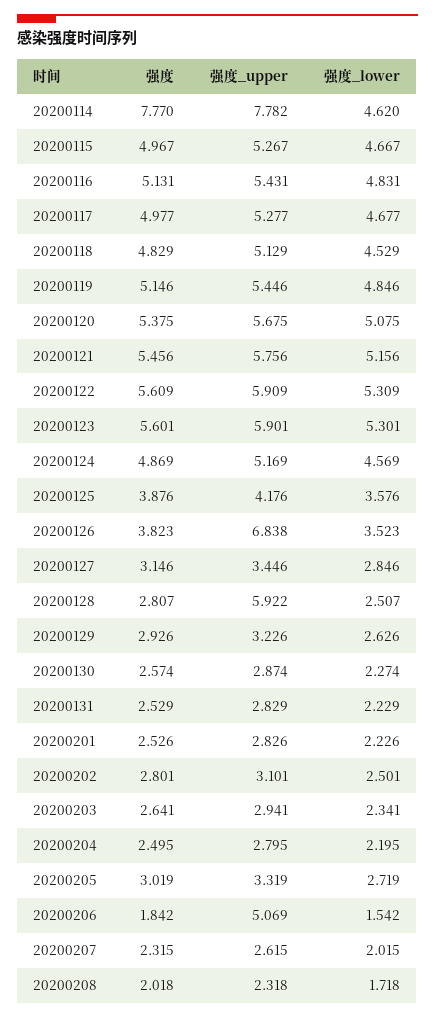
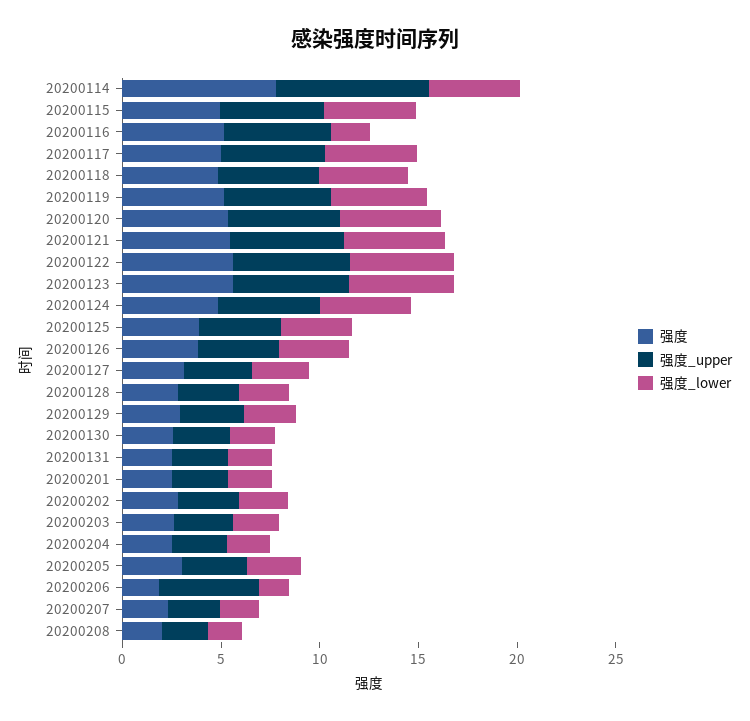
  {
    "强度": {
      "20200114": 7.77,
      "20200115": 4.967,
      "20200116": 5.131,
      "20200117": 4.977,
      "20200118": 4.829,
      "20200119": 5.146,
      "20200120": 5.375,
      "20200121": 5.456,
      "20200122": 5.609,
      "20200123": 5.601,
      "20200124": 4.869,
      "20200125": 3.876,
      "20200126": 3.823,
      "20200127": 3.146,
      "20200128": 2.807,
      "20200129": 2.926,
      "20200130": 2.574,
      "20200131": 2.529,
      "20200201": 2.526,
      "20200202": 2.801,
      "20200203": 2.641,
      "20200204": 2.495,
      "20200205": 3.019,
      "20200206": 1.842,
      "20200207": 2.315,
      "20200208": 2.018
    },
    "强度_upper": {
      "20200114": 7.782,
      "20200115": 5.267,
      "20200116": 5.431,
      "20200117": 5.277,
      "20200118": 5.129,
      "20200119": 5.446,
      "20200120": 5.675,
      "20200121": 5.756,
      "20200122": 5.909,
      "20200123": 5.901,
      "20200124": 5.169,
      "20200125": 4.176,
-     "20200126": 6.838,
+     "20200126": 4,
      "20200127": 3.446,
-     "20200128": 5.922,
+     "20200128": 3,
      "20200129": 3.226,
      "20200130": 2.874,
      "20200131": 2.829,
      "20200201": 2.826,
      "20200202": 3.101,
      "20200203": 2.941,
      "20200204": 2.795,
      "20200205": 3.319,
      "20200206": 5.069,
      "20200207": 2.615,
      "20200208": 2.318
    },
    "强度_lower": {
      "20200114": 4.62,
      "20200115": 4.667,
-     "20200116": 4.831,
+     "20200116": 2,
      "20200117": 4.677,
      "20200118": 4.529,
      "20200119": 4.846,
      "20200120": 5.075,
      "20200121": 5.156,
      "20200122": 5.309,
      "20200123": 5.301,
      "20200124": 4.569,
      "20200125": 3.576,
      "20200126": 3.523,
      "20200127": 2.846,
      "20200128": 2.507,
      "20200129": 2.626,
      "20200130": 2.274,
      "20200131": 2.229,
      "20200201": 2.226,
      "20200202": 2.501,
      "20200203": 2.341,
      "20200204": 2.195,
      "20200205": 2.719,
      "20200206": 1.542,
      "20200207": 2.015,
      "20200208": 1.718
    }
  }

